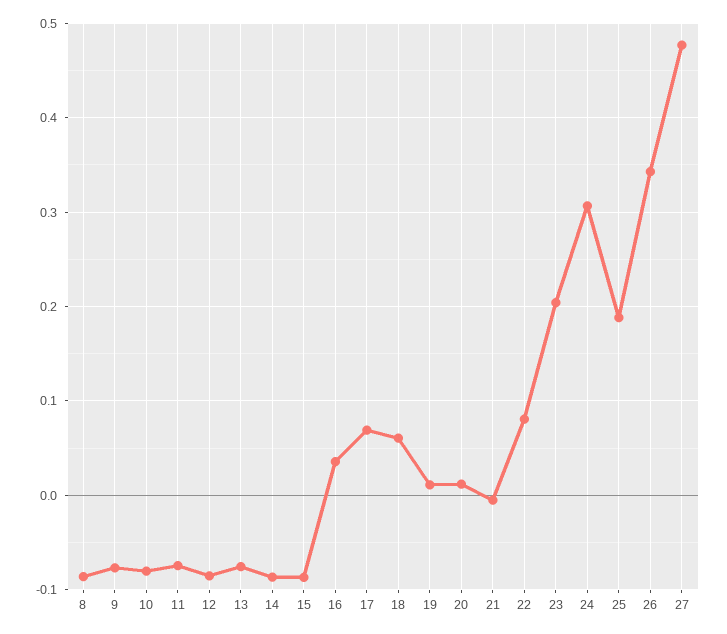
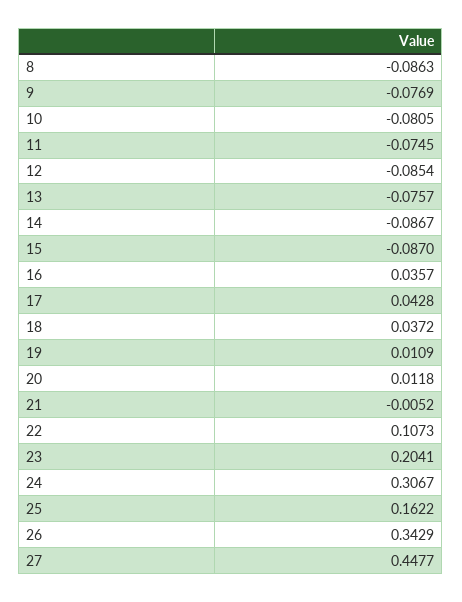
  {
    "8": -0.0863,
    "9": -0.0769,
    "10": -0.0805,
    "11": -0.0745,
    "12": -0.0854,
    "13": -0.0757,
    "14": -0.0867,
    "15": -0.087,
    "16": 0.0357,
-   "17": 0.07,
+   "17": 0.0428,
-   "18": 0.06,
+   "18": 0.0372,
    "19": 0.0109,
    "20": 0.0118,
    "21": -0.0052,
-   "22": 0.08,
+   "22": 0.1073,
    "23": 0.2041,
    "24": 0.3067,
-   "25": 0.19,
+   "25": 0.1622,
    "26": 0.3429,
-   "27": 0.48
+   "27": 0.4477
  }

